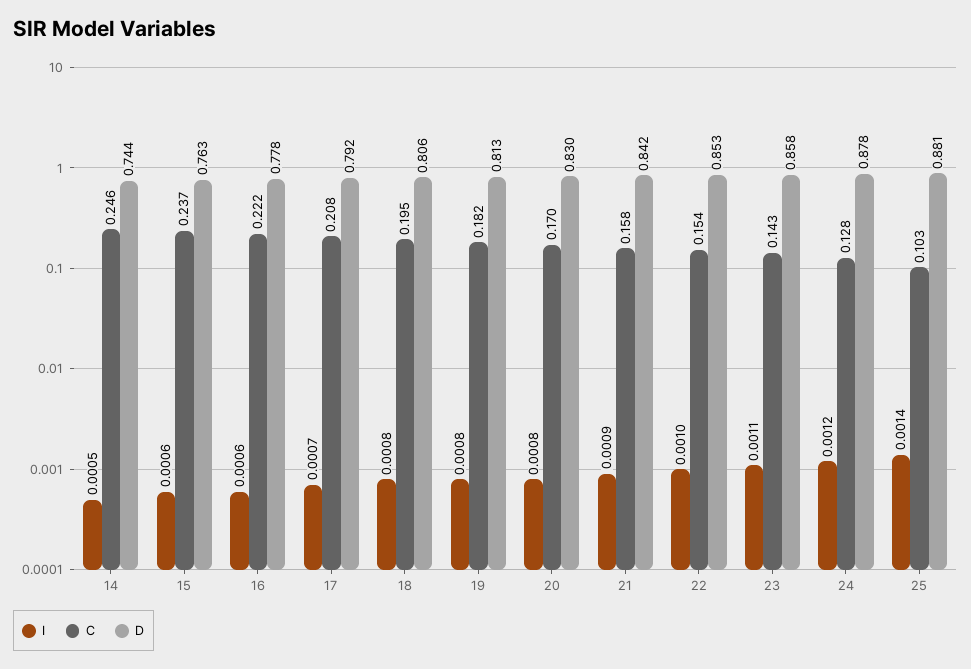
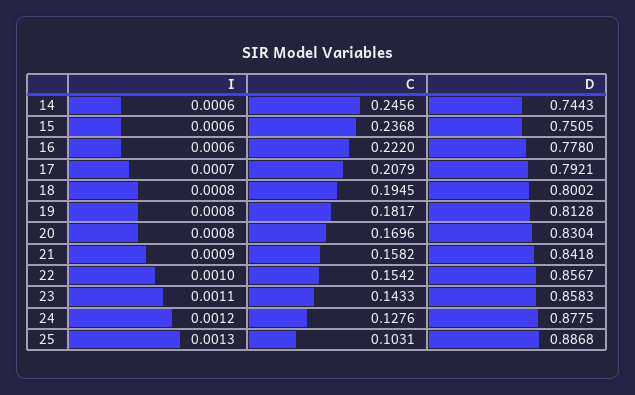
  {
    "I": {
-     "14": 0.0005,
+     "14": 0.0006,
      "15": 0.0006,
      "16": 0.0006,
      "17": 0.0007,
      "18": 0.0008,
      "19": 0.0008,
      "20": 0.0008,
      "21": 0.0009,
      "22": 0.001,
      "23": 0.0011,
      "24": 0.0012,
-     "25": 0.0014
+     "25": 0.0013
    },
    "C": {
      "14": 0.2456,
      "15": 0.2368,
      "16": 0.222,
      "17": 0.2079,
      "18": 0.1945,
      "19": 0.1817,
      "20": 0.1696,
      "21": 0.1582,
      "22": 0.1542,
      "23": 0.1433,
      "24": 0.1276,
      "25": 0.1031
    },
    "D": {
      "14": 0.7443,
-     "15": 0.763,
+     "15": 0.7505,
      "16": 0.778,
      "17": 0.7921,
-     "18": 0.806,
+     "18": 0.8002,
      "19": 0.8128,
      "20": 0.8304,
      "21": 0.8418,
-     "22": 0.853,
+     "22": 0.8567,
      "23": 0.8583,
      "24": 0.8775,
-     "25": 0.881
+     "25": 0.8868
    }
  }

